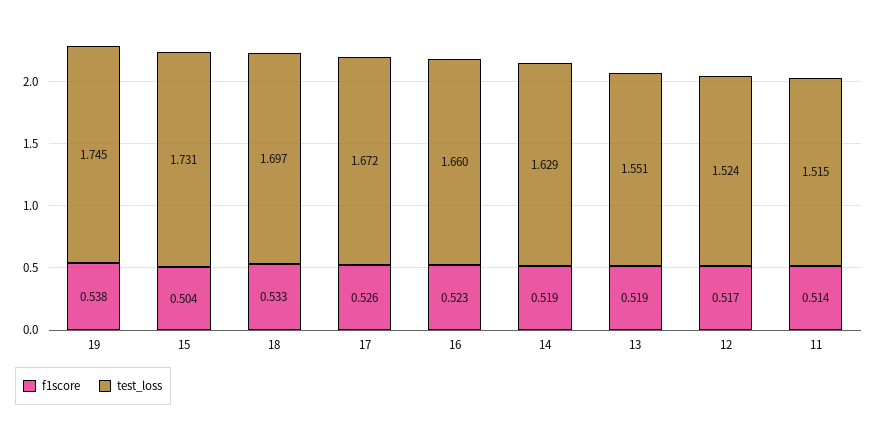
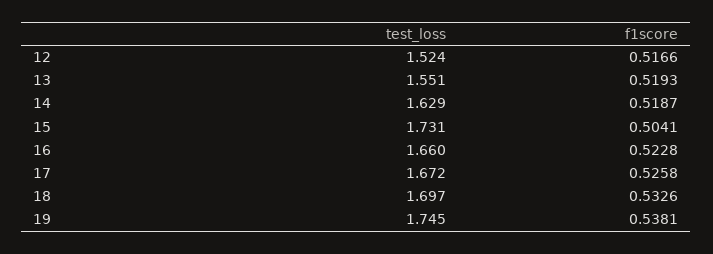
  {
    "f1score": {
      "19": 0.5381,
      "15": 0.5041,
      "18": 0.5326,
      "17": 0.5258,
      "16": 0.5228,
      "14": 0.5187,
      "13": 0.5193,
-     "12": 0.5166,
+     "12": 0.5166
-     "11": 0.514
    },
    "test_loss": {
      "19": 1.745,
      "15": 1.731,
      "18": 1.697,
      "17": 1.672,
      "16": 1.66,
      "14": 1.629,
      "13": 1.551,
-     "12": 1.524,
+     "12": 1.524
-     "11": 1.515
    }
  }

